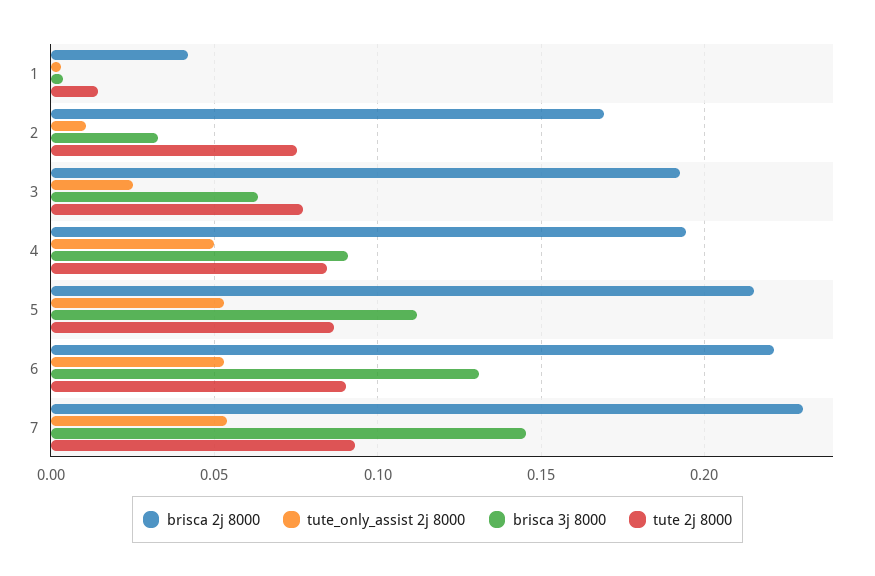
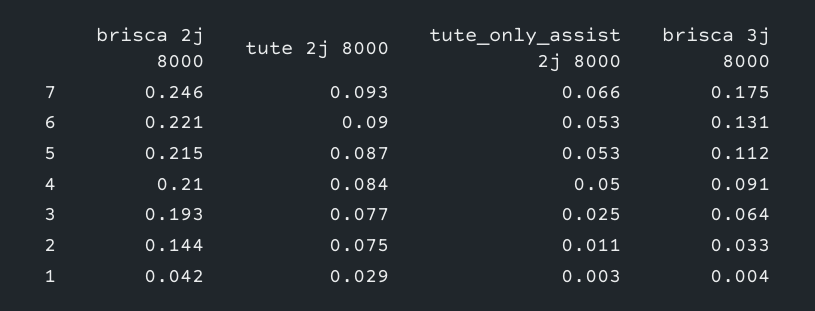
  {
    "brisca 2j 8000": {
      "1": 0.042,
-     "2": 0.17,
+     "2": 0.144,
      "3": 0.193,
-     "4": 0.195,
+     "4": 0.21,
      "5": 0.215,
      "6": 0.221,
-     "7": 0.23
+     "7": 0.246
    },
    "tute_only_assist 2j 8000": {
      "1": 0.003,
      "2": 0.011,
      "3": 0.025,
      "4": 0.05,
      "5": 0.053,
      "6": 0.053,
-     "7": 0.055
+     "7": 0.066
    },
    "brisca 3j 8000": {
      "1": 0.004,
      "2": 0.033,
      "3": 0.064,
      "4": 0.091,
      "5": 0.112,
      "6": 0.131,
-     "7": 0.145
+     "7": 0.175
    },
    "tute 2j 8000": {
-     "1": 0.015,
+     "1": 0.029,
      "2": 0.075,
      "3": 0.077,
      "4": 0.084,
      "5": 0.087,
      "6": 0.09,
      "7": 0.093
    }
  }

